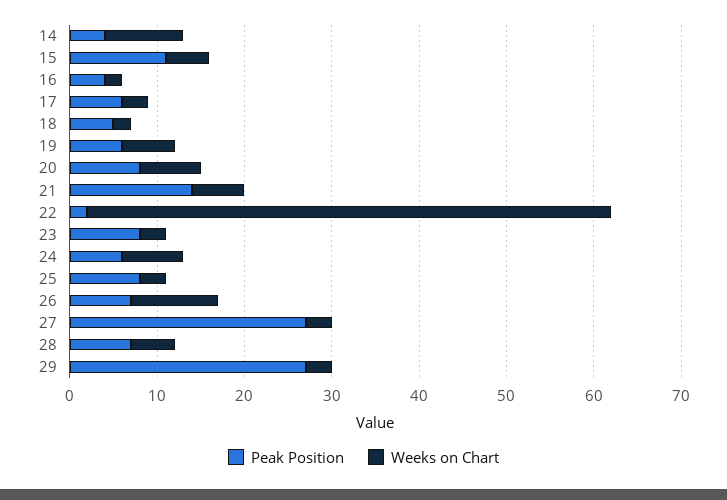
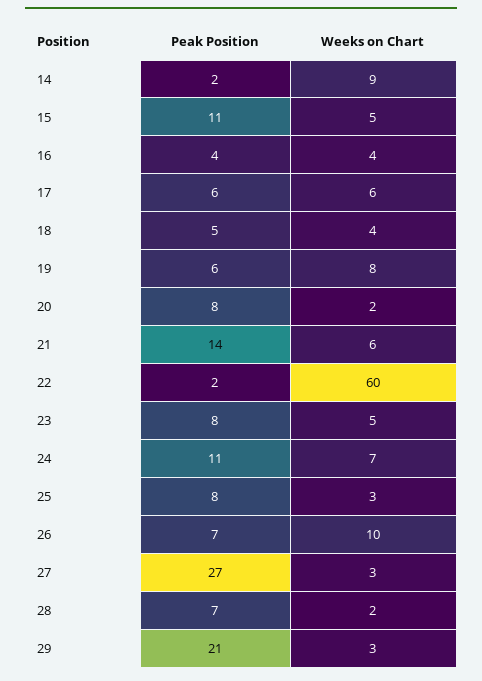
  {
    "Peak Position": {
-     "14": 4,
+     "14": 2,
      "15": 11,
      "16": 4,
      "17": 6,
      "18": 5,
      "19": 6,
      "20": 8,
      "21": 14,
      "22": 2,
      "23": 8,
-     "24": 6,
+     "24": 11,
      "25": 8,
      "26": 7,
      "27": 27,
      "28": 7,
-     "29": 27
+     "29": 21
    },
    "Weeks on Chart": {
      "14": 9,
      "15": 5,
-     "16": 2,
+     "16": 4,
-     "17": 3,
+     "17": 6,
-     "18": 2,
+     "18": 4,
-     "19": 6,
+     "19": 8,
-     "20": 7,
+     "20": 2,
      "21": 6,
      "22": 60,
-     "23": 3,
+     "23": 5,
      "24": 7,
      "25": 3,
      "26": 10,
      "27": 3,
-     "28": 5,
+     "28": 2,
      "29": 3
    }
  }

